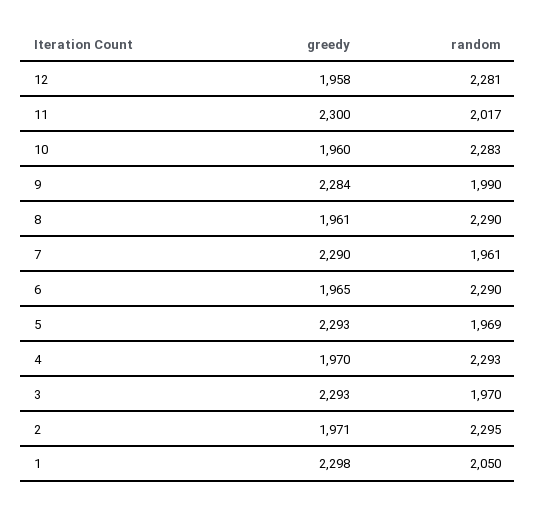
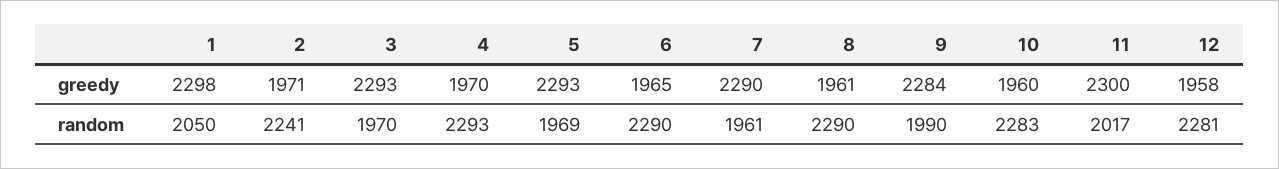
  {
    "greedy": {
      "12": 1958,
      "11": 2300,
      "10": 1960,
      "9": 2284,
      "8": 1961,
      "7": 2290,
      "6": 1965,
      "5": 2293,
      "4": 1970,
      "3": 2293,
      "2": 1971,
      "1": 2298
    },
    "random": {
      "12": 2281,
      "11": 2017,
      "10": 2283,
      "9": 1990,
      "8": 2290,
      "7": 1961,
      "6": 2290,
      "5": 1969,
      "4": 2293,
      "3": 1970,
-     "2": 2295,
+     "2": 2241,
      "1": 2050
    }
  }

